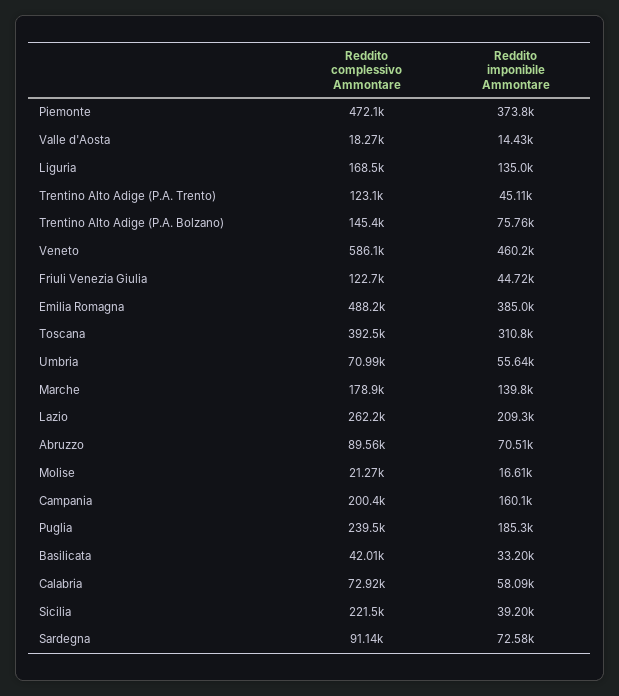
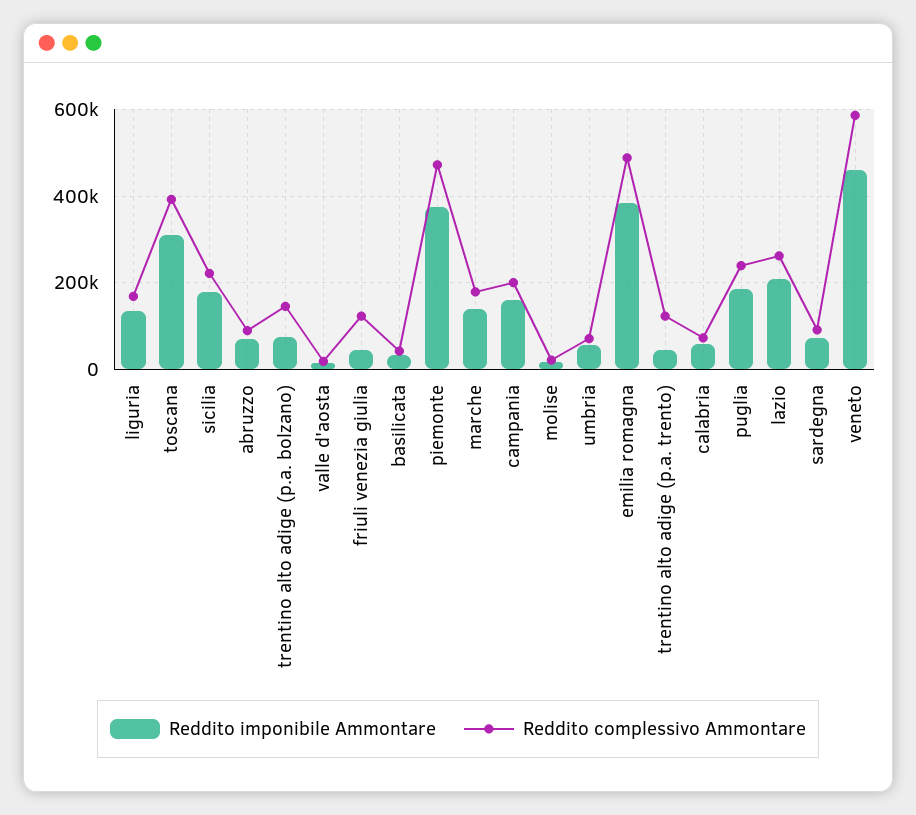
  {
    "Reddito complessivo Ammontare": {
      "Piemonte": 472100,
      "Valle d'Aosta": 18270,
      "Liguria": 168500,
      "Trentino Alto Adige (P.A. Trento)": 123100,
      "Trentino Alto Adige (P.A. Bolzano)": 145400,
      "Veneto": 586100,
      "Friuli Venezia Giulia": 122700,
      "Emilia Romagna": 488200,
      "Toscana": 392500,
      "Umbria": 70990,
      "Marche": 178900,
      "Lazio": 262200,
      "Abruzzo": 89560,
      "Molise": 21270,
      "Campania": 200400,
      "Puglia": 239500,
      "Basilicata": 42010,
      "Calabria": 72920,
      "Sicilia": 221500,
      "Sardegna": 91140
    },
    "Reddito imponibile Ammontare": {
      "Piemonte": 373800,
      "Valle d'Aosta": 14430,
      "Liguria": 135000,
      "Trentino Alto Adige (P.A. Trento)": 45110,
      "Trentino Alto Adige (P.A. Bolzano)": 75760,
      "Veneto": 460200,
      "Friuli Venezia Giulia": 44720,
      "Emilia Romagna": 385000,
      "Toscana": 310800,
      "Umbria": 55640,
      "Marche": 139800,
      "Lazio": 209300,
      "Abruzzo": 70510,
      "Molise": 16610,
      "Campania": 160100,
      "Puglia": 185300,
      "Basilicata": 33200,
      "Calabria": 58090,
-     "Sicilia": 39200,
+     "Sicilia": 180000,
      "Sardegna": 72580
    }
  }

